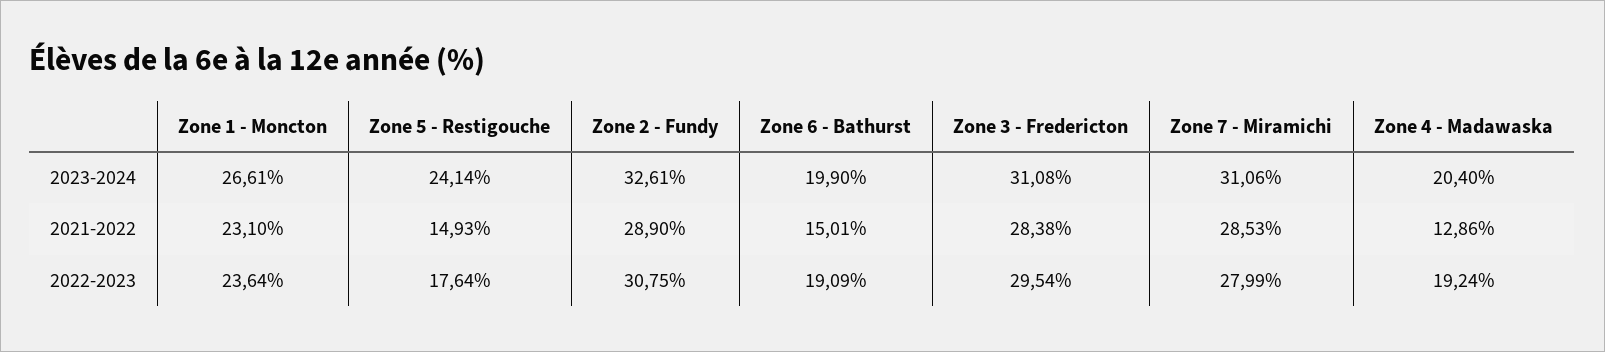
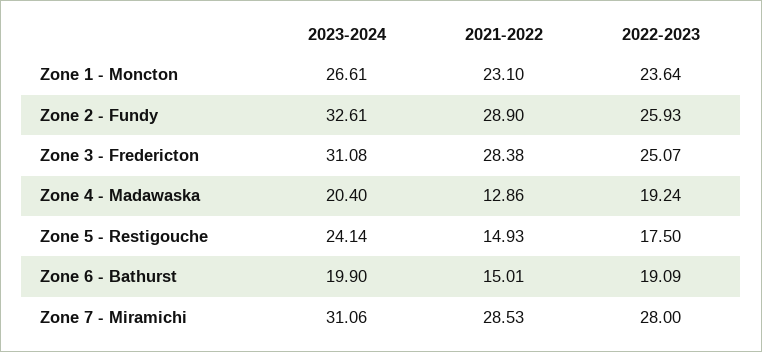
  {
    "Zone 1 - Moncton": {
      "2023-2024": 26.61,
      "2021-2022": 23.1,
      "2022-2023": 23.64
    },
    "Zone 5 - Restigouche": {
      "2023-2024": 24.14,
      "2021-2022": 14.93,
-     "2022-2023": 17.64
+     "2022-2023": 17.5
    },
    "Zone 2 - Fundy": {
      "2023-2024": 32.61,
      "2021-2022": 28.9,
-     "2022-2023": 30.75
+     "2022-2023": 25.93
    },
    "Zone 6 - Bathurst": {
      "2023-2024": 19.9,
      "2021-2022": 15.01,
      "2022-2023": 19.09
    },
    "Zone 3 - Fredericton": {
      "2023-2024": 31.08,
      "2021-2022": 28.38,
-     "2022-2023": 29.54
+     "2022-2023": 25.07
    },
    "Zone 7 - Miramichi": {
      "2023-2024": 31.06,
      "2021-2022": 28.53,
-     "2022-2023": 27.99
+     "2022-2023": 28
    },
    "Zone 4 - Madawaska": {
      "2023-2024": 20.4,
      "2021-2022": 12.86,
      "2022-2023": 19.24
    }
  }

